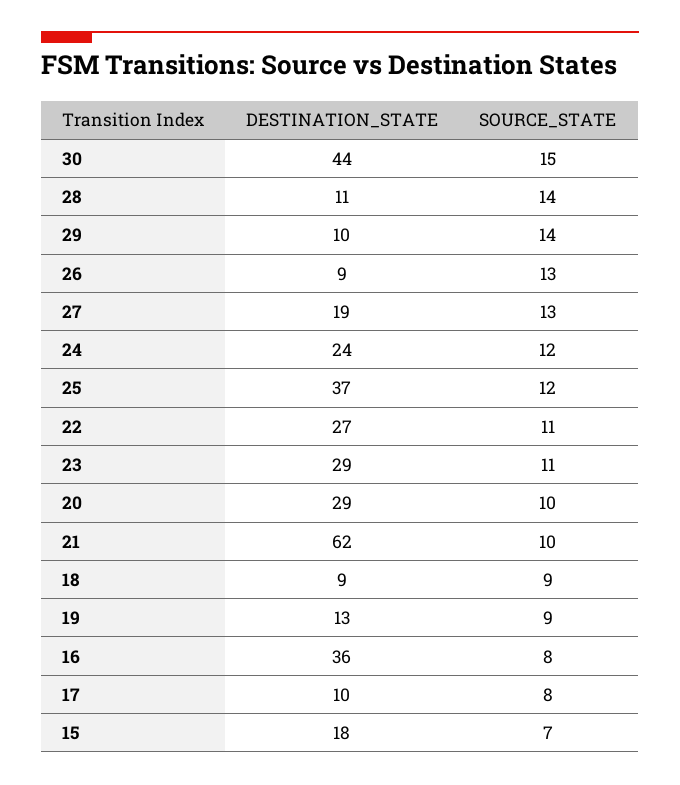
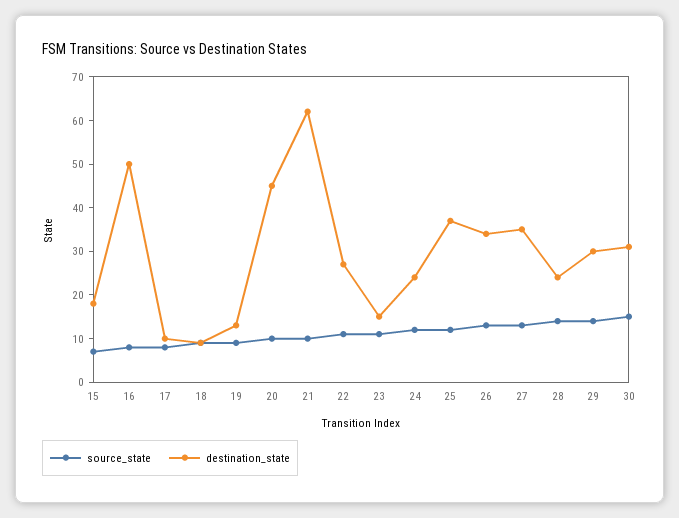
  {
    "DESTINATION_STATE": {
-     "30": 44,
+     "30": 30,
-     "28": 11,
+     "28": 25,
-     "29": 10,
+     "29": 30,
-     "26": 9,
+     "26": 35,
-     "27": 19,
+     "27": 35,
      "24": 24,
      "25": 37,
      "22": 27,
-     "23": 29,
+     "23": 15,
-     "20": 29,
+     "20": 45,
      "21": 62,
      "18": 9,
      "19": 13,
-     "16": 36,
+     "16": 50,
      "17": 10,
      "15": 18
    },
    "SOURCE_STATE": {
      "30": 15,
      "28": 14,
      "29": 14,
      "26": 13,
      "27": 13,
      "24": 12,
      "25": 12,
      "22": 11,
      "23": 11,
      "20": 10,
      "21": 10,
      "18": 9,
      "19": 9,
      "16": 8,
      "17": 8,
      "15": 7
    }
  }

